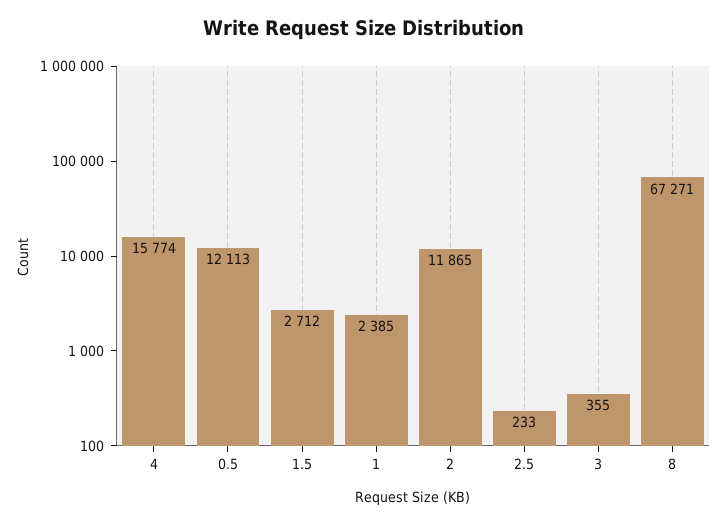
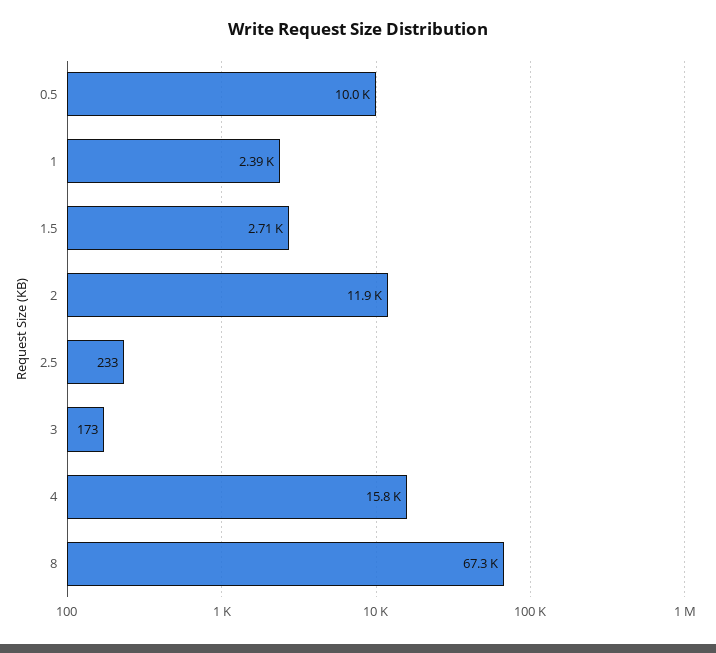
  {
    "4": 15774,
-   "0.5": 12113,
+   "0.5": 10000,
    "1.5": 2712,
    "1": 2385,
    "2": 11865,
    "2.5": 233,
-   "3": 355,
+   "3": 173,
    "8": 67271
  }

